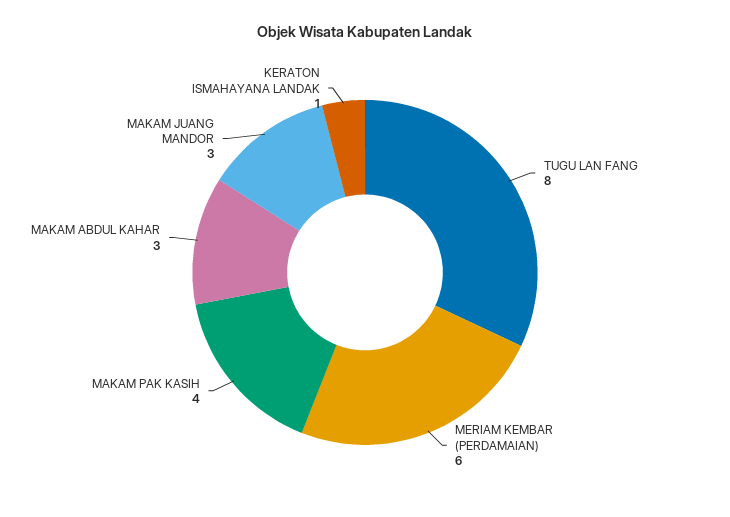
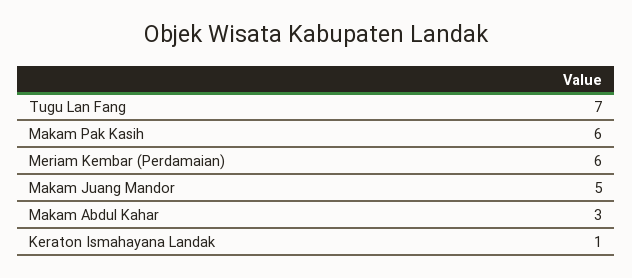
  {
-   "TUGU LAN FANG": 8,
+   "TUGU LAN FANG": 7,
    "MERIAM KEMBAR (PERDAMAIAN)": 6,
-   "MAKAM PAK KASIH": 4,
+   "MAKAM PAK KASIH": 6,
    "MAKAM ABDUL KAHAR": 3,
-   "MAKAM JUANG MANDOR": 3,
+   "MAKAM JUANG MANDOR": 5,
    "KERATON ISMAHAYANA LANDAK": 1
  }

